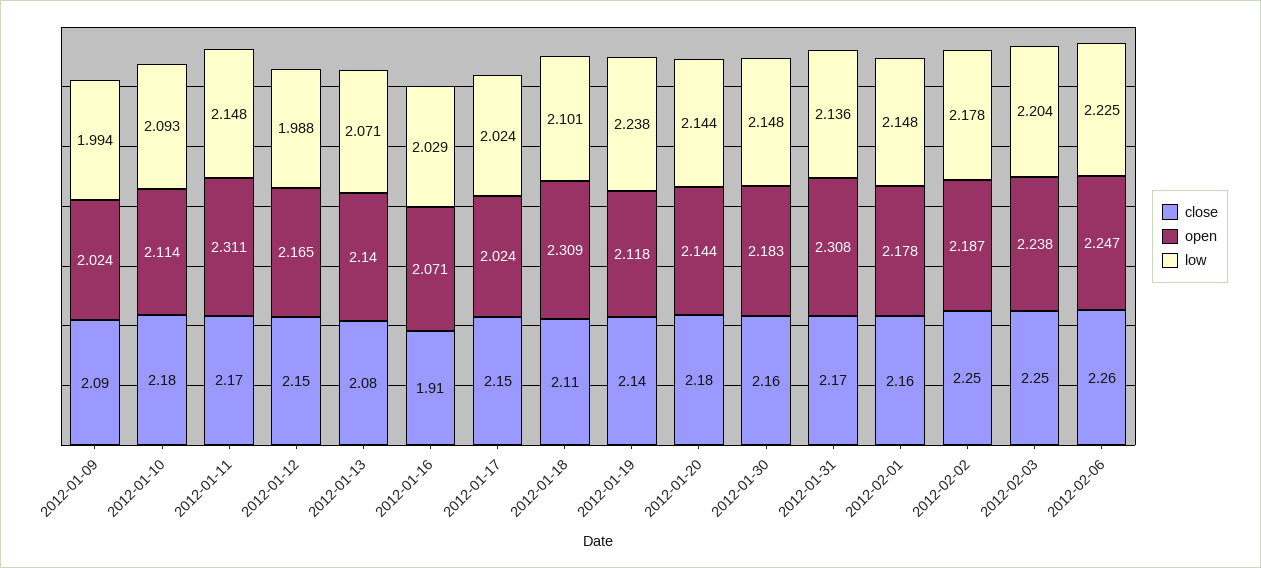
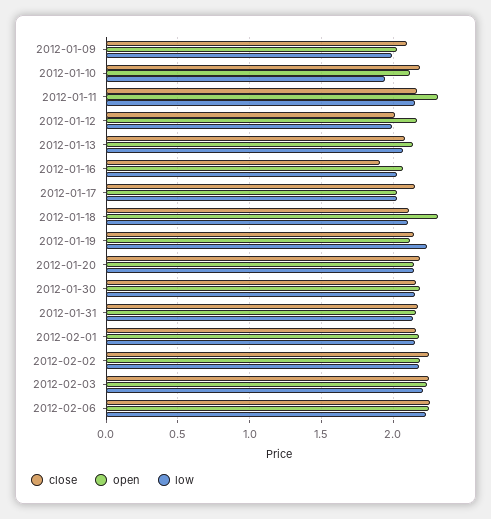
  {
    "close": {
      "2012-01-09": 2.09,
      "2012-01-10": 2.18,
      "2012-01-11": 2.17,
-     "2012-01-12": 2.15,
+     "2012-01-12": 2,
      "2012-01-13": 2.08,
      "2012-01-16": 1.91,
      "2012-01-17": 2.15,
      "2012-01-18": 2.11,
      "2012-01-19": 2.14,
      "2012-01-20": 2.18,
      "2012-01-30": 2.16,
      "2012-01-31": 2.17,
      "2012-02-01": 2.16,
      "2012-02-02": 2.25,
      "2012-02-03": 2.25,
      "2012-02-06": 2.26
    },
    "open": {
      "2012-01-09": 2.024,
      "2012-01-10": 2.114,
      "2012-01-11": 2.311,
      "2012-01-12": 2.165,
      "2012-01-13": 2.14,
      "2012-01-16": 2.071,
      "2012-01-17": 2.024,
      "2012-01-18": 2.309,
      "2012-01-19": 2.118,
      "2012-01-20": 2.144,
      "2012-01-30": 2.183,
-     "2012-01-31": 2.308,
+     "2012-01-31": 2.15,
      "2012-02-01": 2.178,
      "2012-02-02": 2.187,
      "2012-02-03": 2.238,
      "2012-02-06": 2.247
    },
    "low": {
      "2012-01-09": 1.994,
-     "2012-01-10": 2.093,
+     "2012-01-10": 1.95,
      "2012-01-11": 2.148,
      "2012-01-12": 1.988,
      "2012-01-13": 2.071,
      "2012-01-16": 2.029,
      "2012-01-17": 2.024,
      "2012-01-18": 2.101,
      "2012-01-19": 2.238,
      "2012-01-20": 2.144,
      "2012-01-30": 2.148,
      "2012-01-31": 2.136,
      "2012-02-01": 2.148,
      "2012-02-02": 2.178,
      "2012-02-03": 2.204,
      "2012-02-06": 2.225
    }
  }

